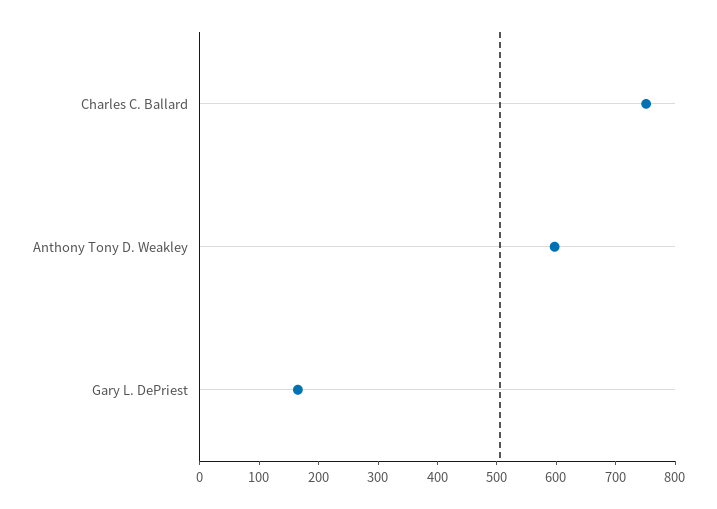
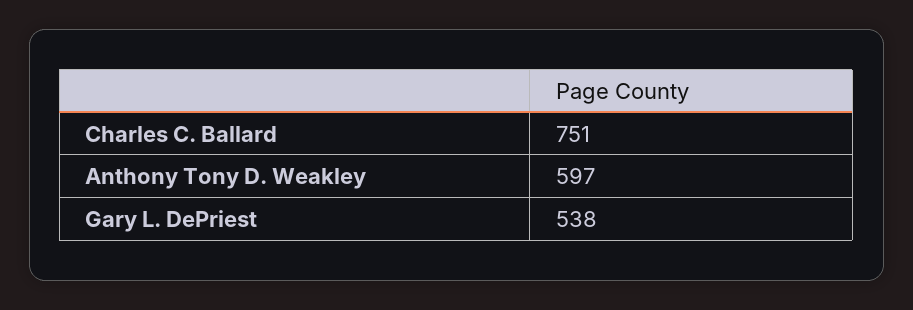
  {
    "Charles C. Ballard": 751,
    "Anthony Tony D. Weakley": 597,
-   "Gary L. DePriest": 160
+   "Gary L. DePriest": 538
  }

